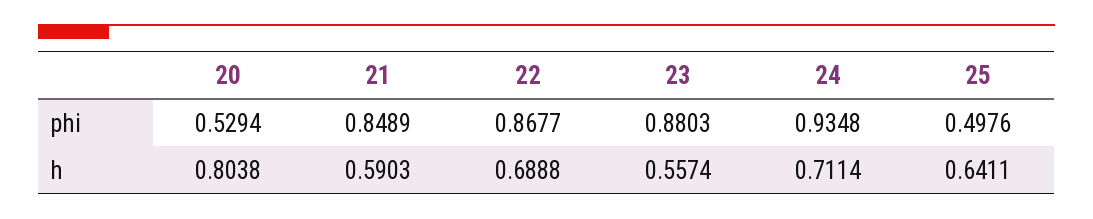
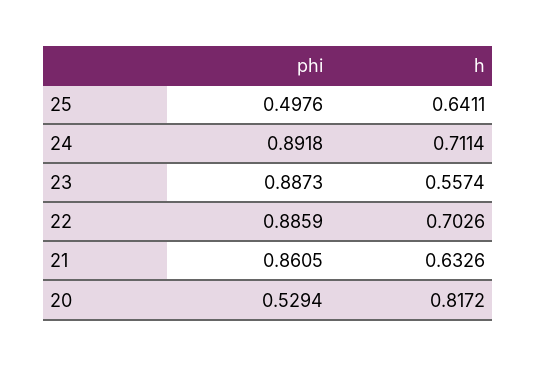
  {
    "20": {
      "phi": 0.5294,
-     "h": 0.8038
+     "h": 0.8172
    },
    "21": {
-     "phi": 0.8489,
+     "phi": 0.8605,
-     "h": 0.5903
+     "h": 0.6326
    },
    "22": {
-     "phi": 0.8677,
+     "phi": 0.8859,
-     "h": 0.6888
+     "h": 0.7026
    },
    "23": {
-     "phi": 0.8803,
+     "phi": 0.8873,
      "h": 0.5574
    },
    "24": {
-     "phi": 0.9348,
+     "phi": 0.8918,
      "h": 0.7114
    },
    "25": {
      "phi": 0.4976,
      "h": 0.6411
    }
  }

